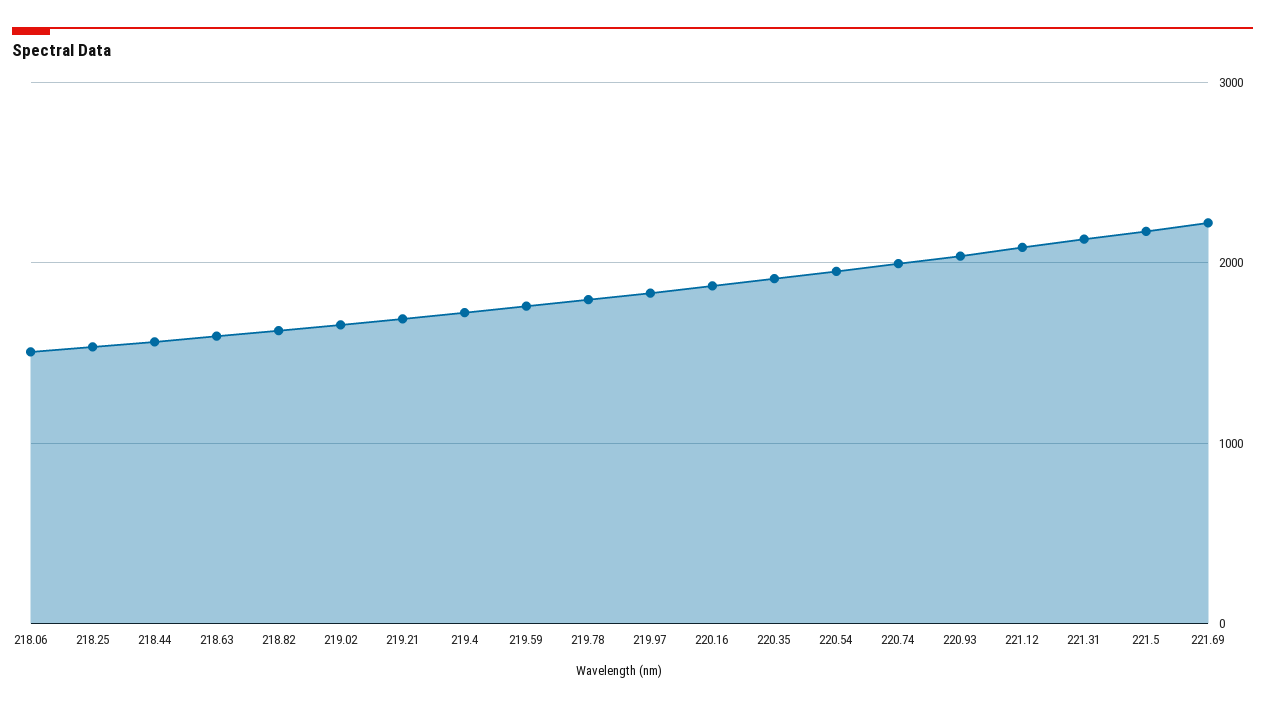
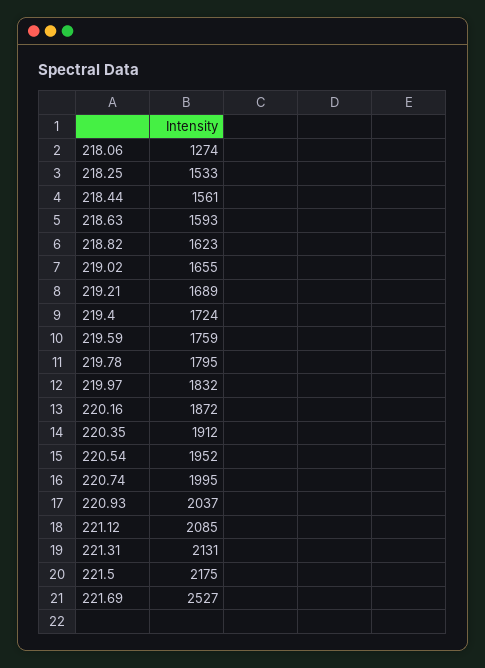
  {
-   "218.06": 1500,
+   "218.06": 1274,
    "218.25": 1533,
    "218.44": 1561,
    "218.63": 1593,
    "218.82": 1623,
    "219.02": 1655,
    "219.21": 1689,
    "219.4": 1724,
    "219.59": 1759,
    "219.78": 1795,
    "219.97": 1832,
    "220.16": 1872,
    "220.35": 1912,
    "220.54": 1952,
    "220.74": 1995,
    "220.93": 2037,
    "221.12": 2085,
    "221.31": 2131,
    "221.5": 2175,
-   "221.69": 2200
+   "221.69": 2527
  }

